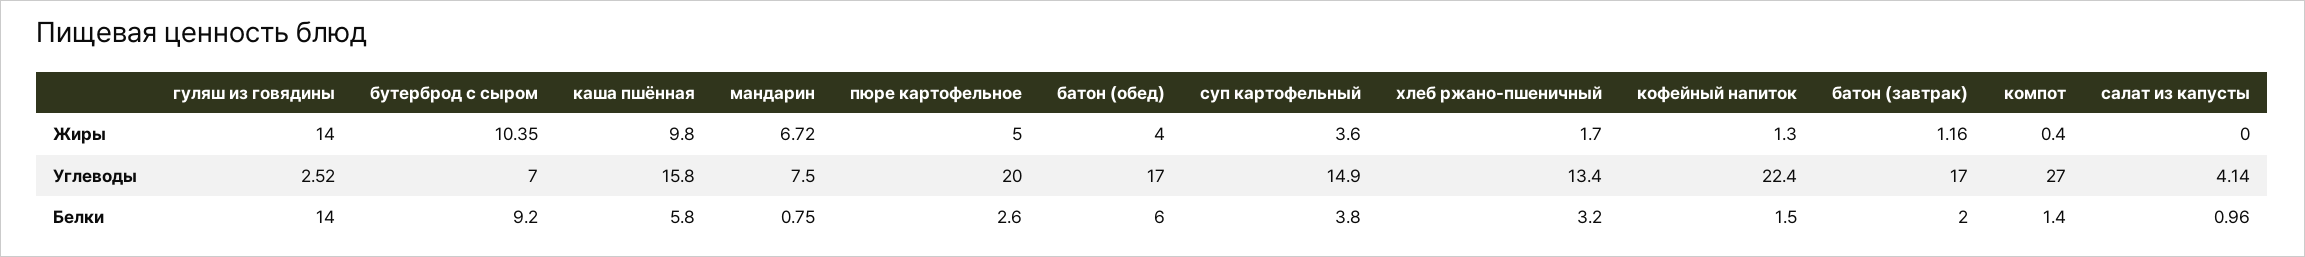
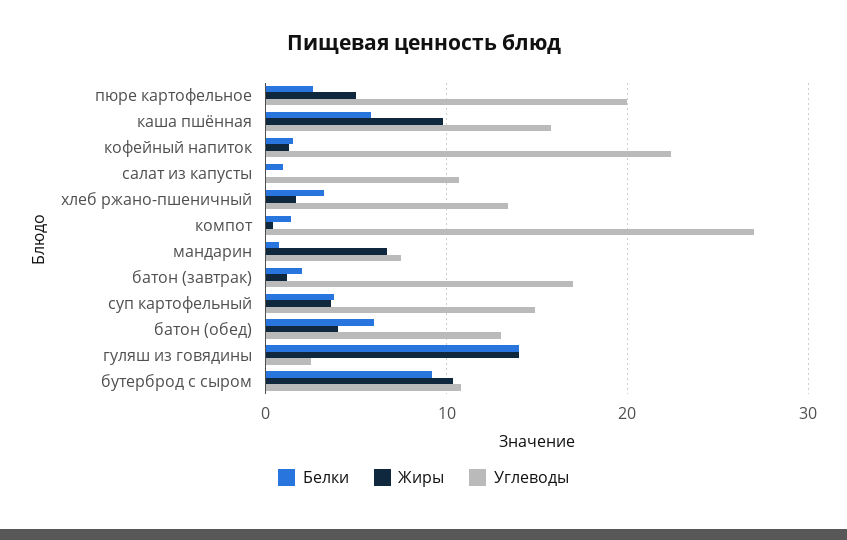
  {
    "Жиры": {
      "гуляш из говядины": 14,
      "бутерброд с сыром": 10.35,
      "каша пшённая": 9.8,
      "мандарин": 6.72,
      "пюре картофельное": 5,
      "батон (обед)": 4,
      "суп картофельный": 3.6,
      "хлеб ржано-пшеничный": 1.7,
      "кофейный напиток": 1.3,
      "батон (завтрак)": 1.16,
      "компот": 0.4,
      "салат из капусты": 0
    },
    "Углеводы": {
      "гуляш из говядины": 2.52,
-     "бутерброд с сыром": 7,
+     "бутерброд с сыром": 11,
      "каша пшённая": 15.8,
      "мандарин": 7.5,
      "пюре картофельное": 20,
-     "батон (обед)": 17,
+     "батон (обед)": 13,
      "суп картофельный": 14.9,
      "хлеб ржано-пшеничный": 13.4,
      "кофейный напиток": 22.4,
      "батон (завтрак)": 17,
      "компот": 27,
-     "салат из капусты": 4.14
+     "салат из капусты": 11
    },
    "Белки": {
      "гуляш из говядины": 14,
      "бутерброд с сыром": 9.2,
      "каша пшённая": 5.8,
      "мандарин": 0.75,
      "пюре картофельное": 2.6,
      "батон (обед)": 6,
      "суп картофельный": 3.8,
      "хлеб ржано-пшеничный": 3.2,
      "кофейный напиток": 1.5,
      "батон (завтрак)": 2,
      "компот": 1.4,
      "салат из капусты": 0.96
    }
  }

